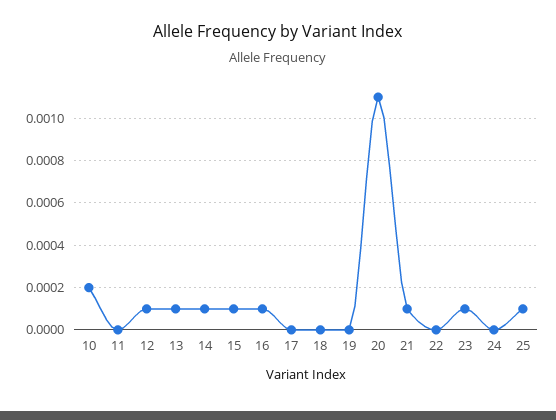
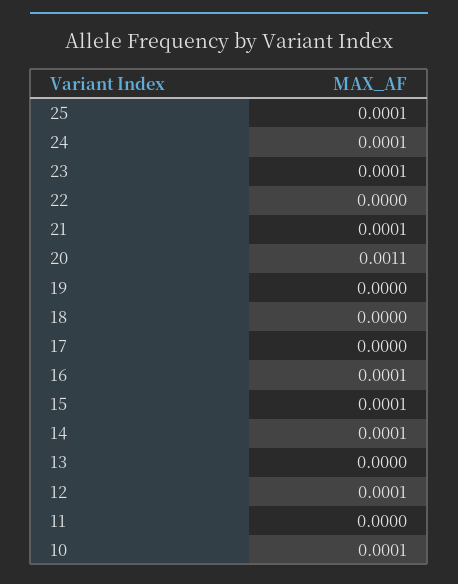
  {
-   "10": 0.0002,
+   "10": 0.0001,
    "11": 0,
    "12": 0.0001,
-   "13": 0.0001,
+   "13": 0,
    "14": 0.0001,
    "15": 0.0001,
    "16": 0.0001,
    "17": 0,
    "18": 0,
    "19": 0,
    "20": 0.0011,
    "21": 0.0001,
    "22": 0,
    "23": 0.0001,
-   "24": 0,
+   "24": 0.0001,
    "25": 0.0001
  }

